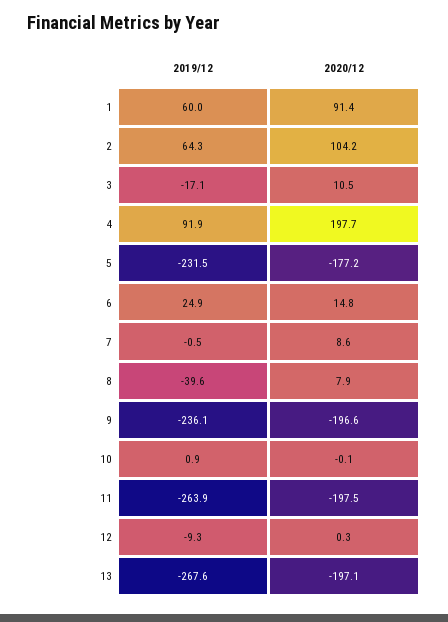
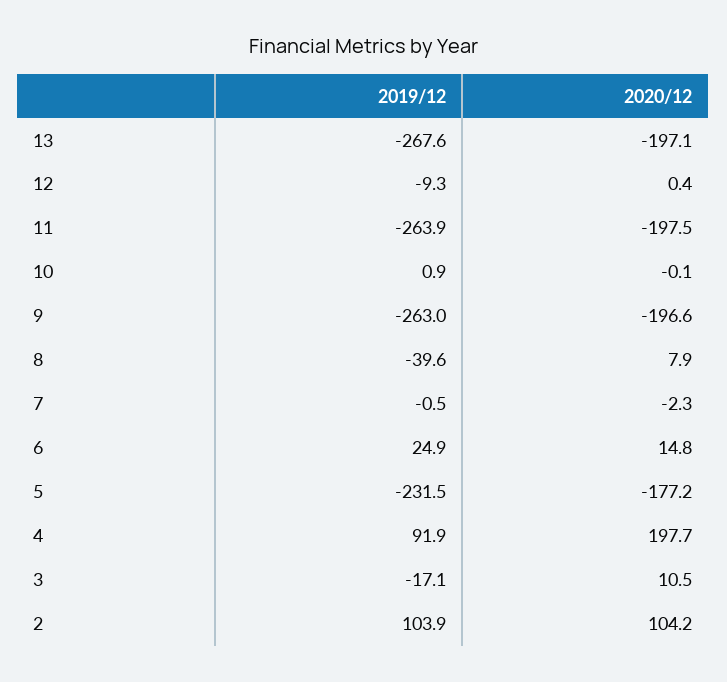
  {
    "2019/12": {
-     "1": 60,
-     "2": 64.3,
+     "2": 103.9,
      "3": -17.1,
      "4": 91.9,
      "5": -231.5,
      "6": 24.9,
      "7": -0.5,
      "8": -39.6,
-     "9": -236.1,
+     "9": -263,
      "10": 0.9,
      "11": -263.9,
      "12": -9.3,
      "13": -267.6
    },
    "2020/12": {
-     "1": 91.4,
      "2": 104.2,
      "3": 10.5,
      "4": 197.7,
      "5": -177.2,
      "6": 14.8,
-     "7": 8.6,
+     "7": -2.3,
      "8": 7.9,
      "9": -196.6,
      "10": -0.1,
      "11": -197.5,
-     "12": 0.3,
+     "12": 0.4,
      "13": -197.1
    }
  }

